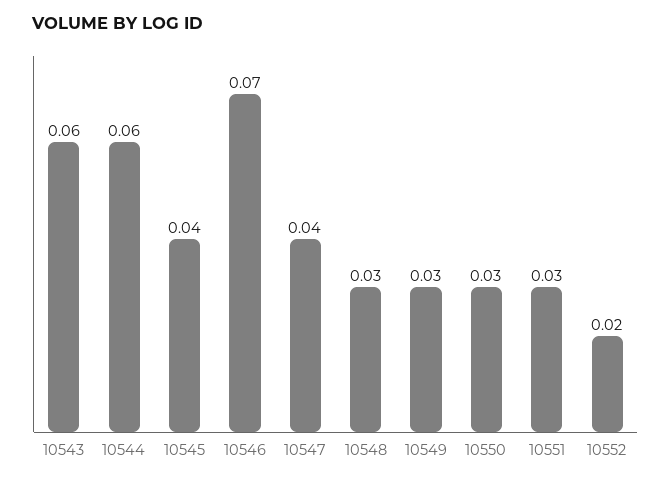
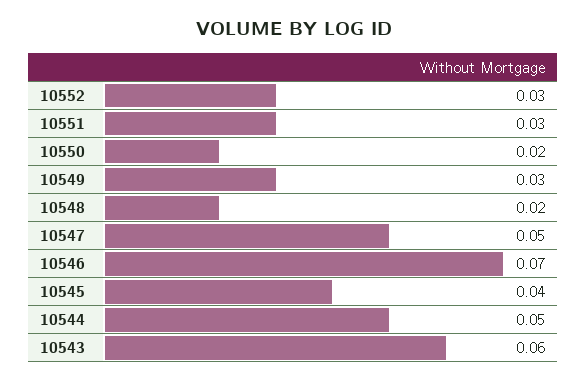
  {
    "10543": 0.06,
-   "10544": 0.06,
+   "10544": 0.05,
    "10545": 0.04,
    "10546": 0.07,
-   "10547": 0.04,
+   "10547": 0.05,
-   "10548": 0.03,
+   "10548": 0.02,
    "10549": 0.03,
-   "10550": 0.03,
+   "10550": 0.02,
    "10551": 0.03,
-   "10552": 0.02
+   "10552": 0.03
  }

